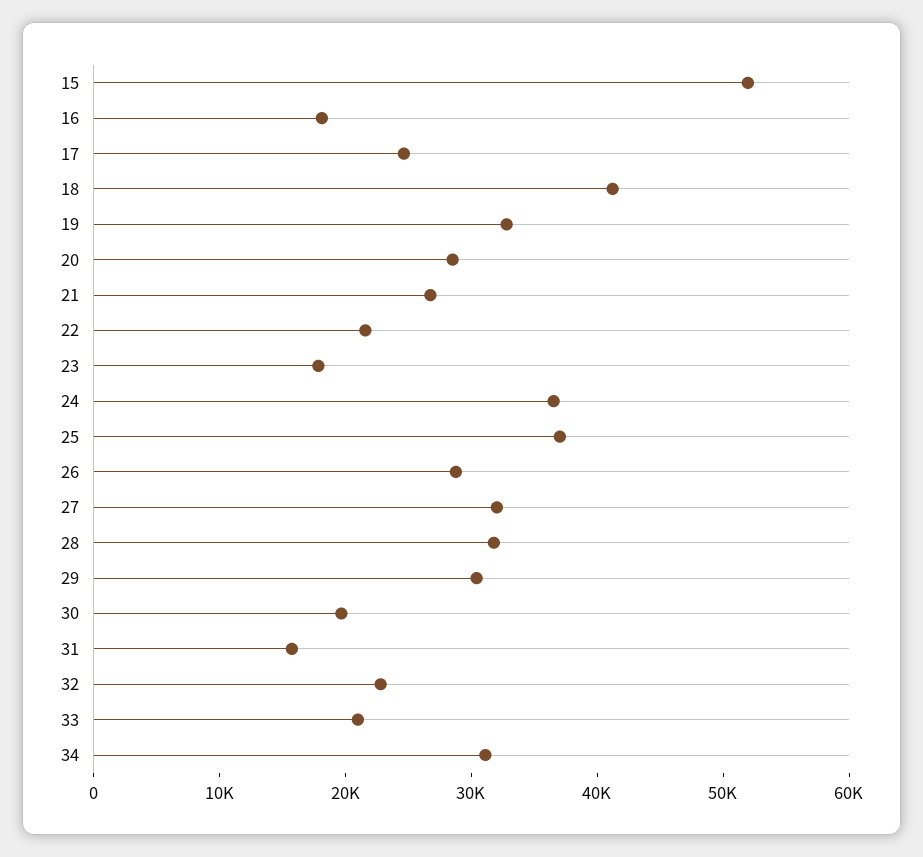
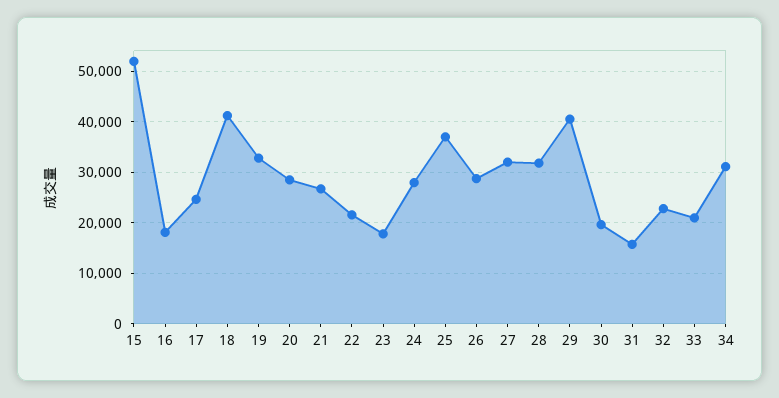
  {
    "15": 52000,
    "16": 18000,
    "17": 24000,
    "18": 42000,
    "19": 32000,
    "20": 28000,
    "21": 26000,
    "22": 22000,
    "23": 18000,
-   "24": 36000,
+   "24": 28000,
    "25": 38000,
    "26": 28000,
    "27": 32000,
    "28": 32000,
-   "29": 30000,
+   "29": 40000,
    "30": 20000,
    "31": 16000,
    "32": 22000,
    "33": 20000,
    "34": 32000
  }

